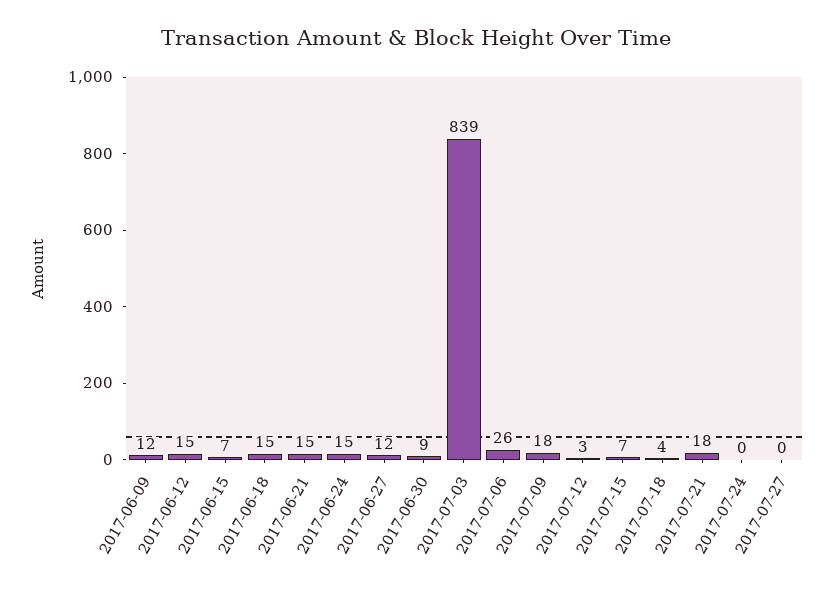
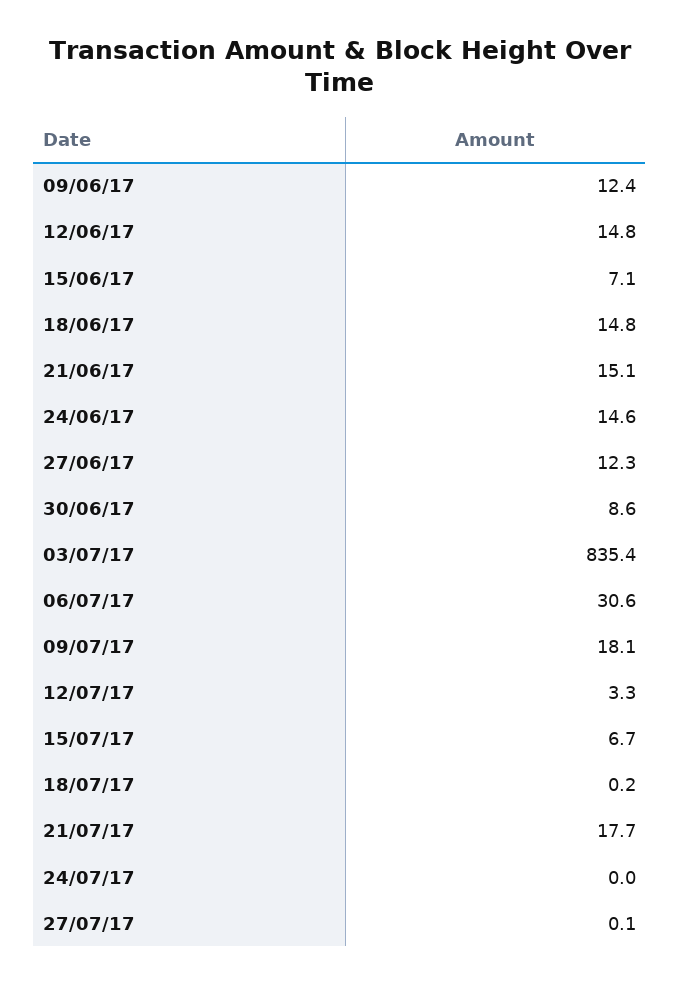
  {
    "2017-06-09": 12.4,
    "2017-06-12": 14.8,
    "2017-06-15": 7.1,
    "2017-06-18": 14.8,
    "2017-06-21": 15.1,
    "2017-06-24": 14.6,
    "2017-06-27": 12.3,
    "2017-06-30": 8.6,
-   "2017-07-03": 839,
+   "2017-07-03": 835.4,
-   "2017-07-06": 26,
+   "2017-07-06": 30.6,
    "2017-07-09": 18.1,
    "2017-07-12": 3.3,
    "2017-07-15": 6.7,
-   "2017-07-18": 4,
+   "2017-07-18": 0.2,
    "2017-07-21": 17.7,
    "2017-07-24": 0,
    "2017-07-27": 0.1
  }

